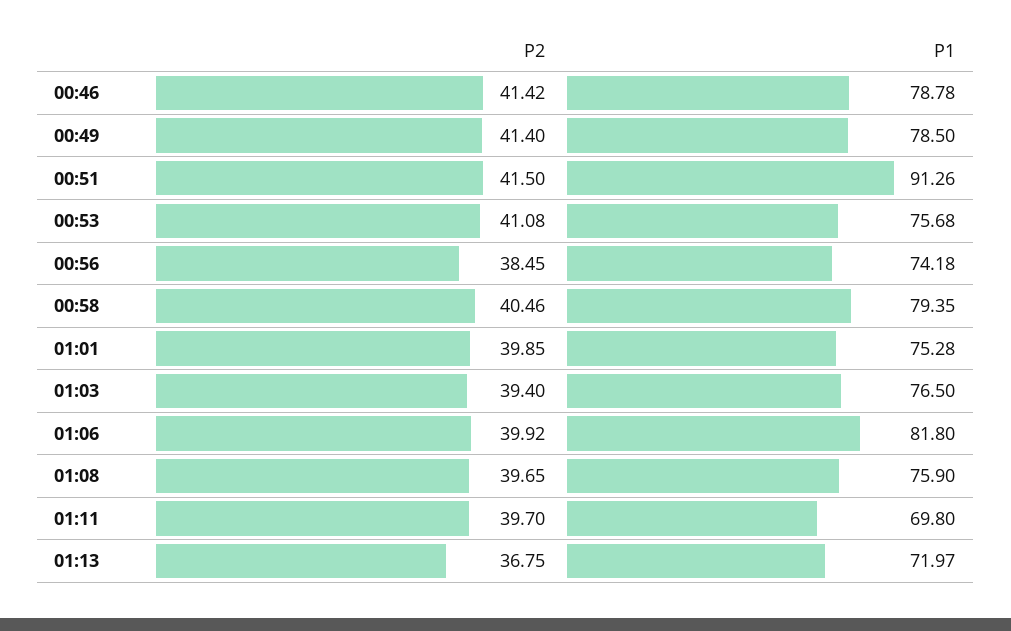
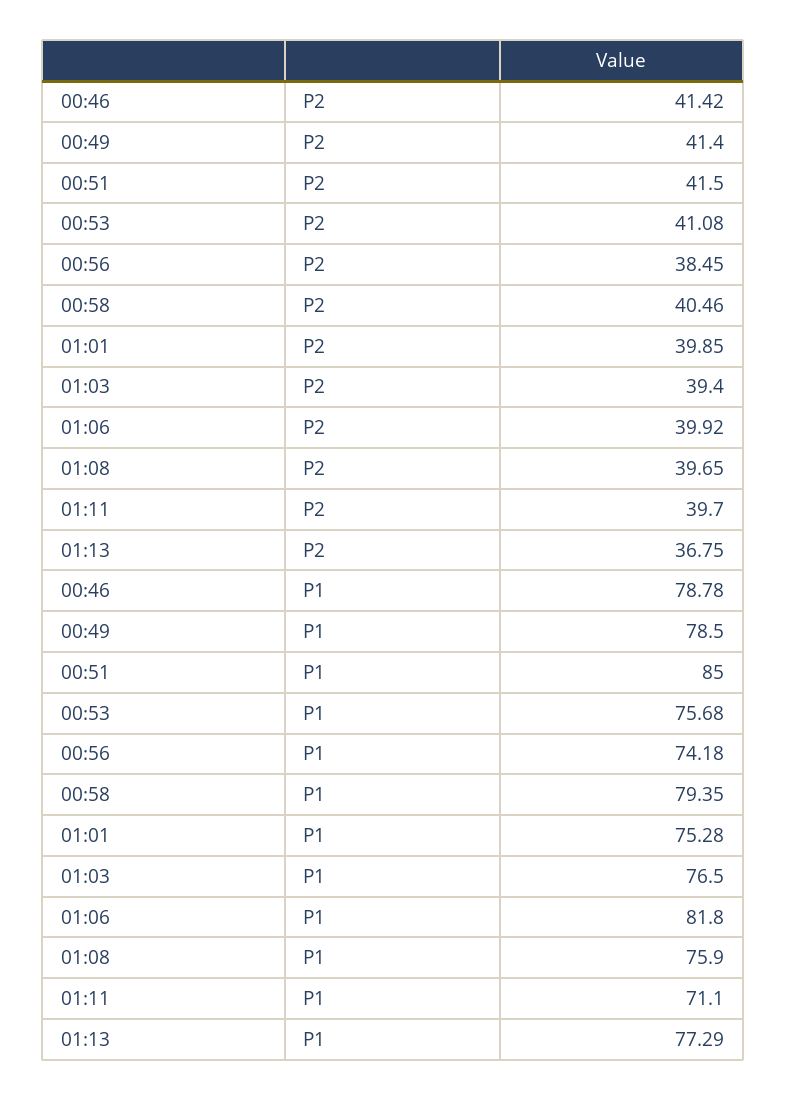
  {
    "P2": {
      "00:46": 41.42,
      "00:49": 41.4,
      "00:51": 41.5,
      "00:53": 41.08,
      "00:56": 38.45,
      "00:58": 40.46,
      "01:01": 39.85,
      "01:03": 39.4,
      "01:06": 39.92,
      "01:08": 39.65,
      "01:11": 39.7,
      "01:13": 36.75
    },
    "P1": {
      "00:46": 78.78,
      "00:49": 78.5,
-     "00:51": 91.26,
+     "00:51": 85,
      "00:53": 75.68,
      "00:56": 74.18,
      "00:58": 79.35,
      "01:01": 75.28,
      "01:03": 76.5,
      "01:06": 81.8,
      "01:08": 75.9,
-     "01:11": 69.8,
+     "01:11": 71.1,
-     "01:13": 71.97
+     "01:13": 77.29
    }
  }

